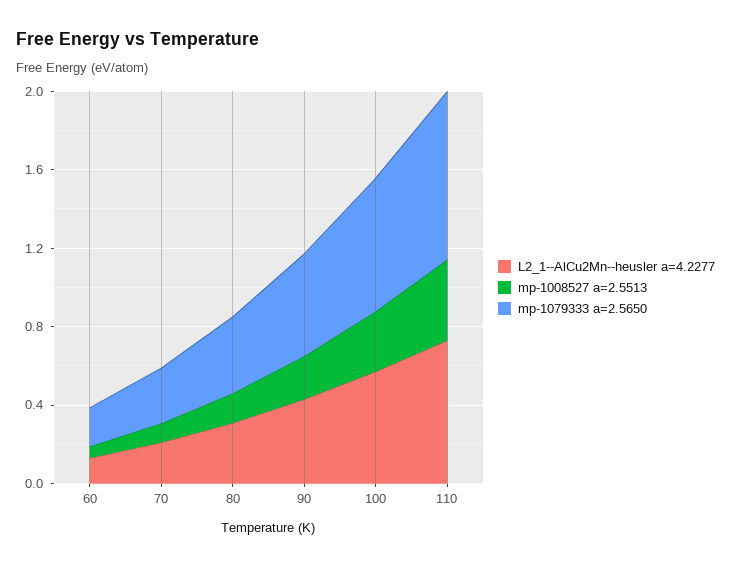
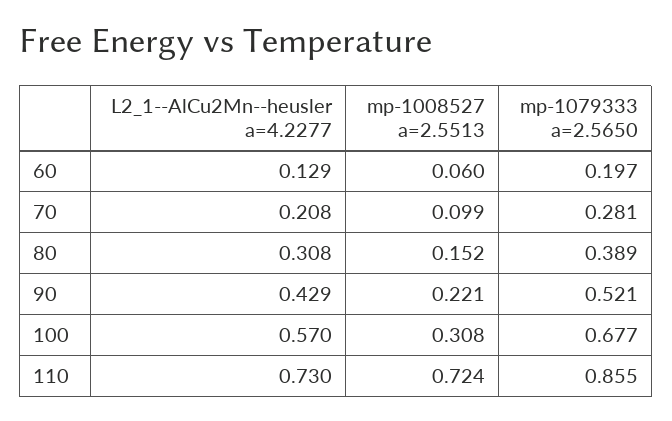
  {
    "L2_1--AlCu2Mn--heusler a=4.2277": {
      "60": 0.129,
      "70": 0.208,
      "80": 0.308,
      "90": 0.429,
      "100": 0.57,
      "110": 0.73
    },
    "mp-1008527 a=2.5513": {
      "60": 0.06,
      "70": 0.099,
      "80": 0.152,
      "90": 0.221,
      "100": 0.308,
-     "110": 0.4
+     "110": 0.724
    },
    "mp-1079333 a=2.5650": {
      "60": 0.197,
      "70": 0.281,
      "80": 0.389,
      "90": 0.521,
      "100": 0.677,
      "110": 0.855
    }
  }

